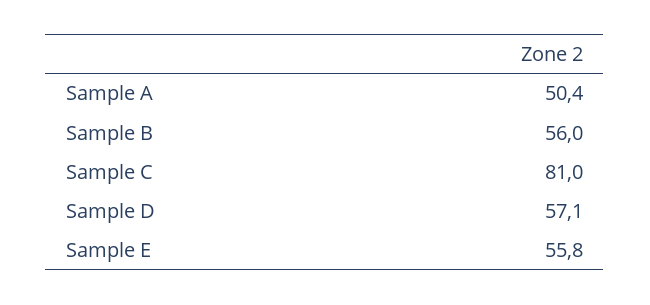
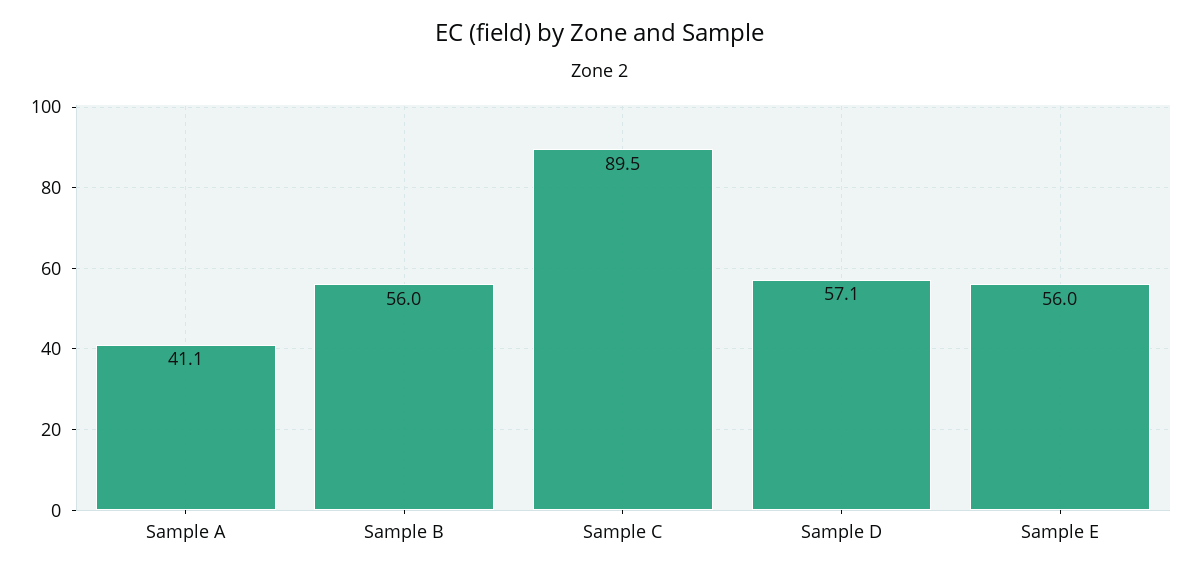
  {
-   "Sample A": 50.4,
+   "Sample A": 41.1,
    "Sample B": 56,
-   "Sample C": 81,
+   "Sample C": 89.5,
    "Sample D": 57.1,
-   "Sample E": 55.8
+   "Sample E": 56
  }

